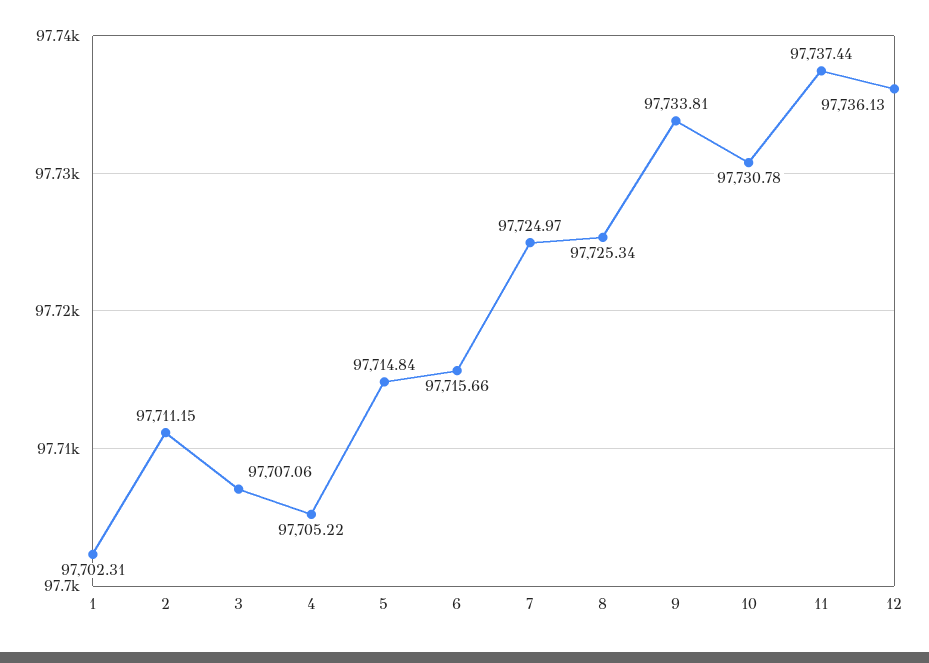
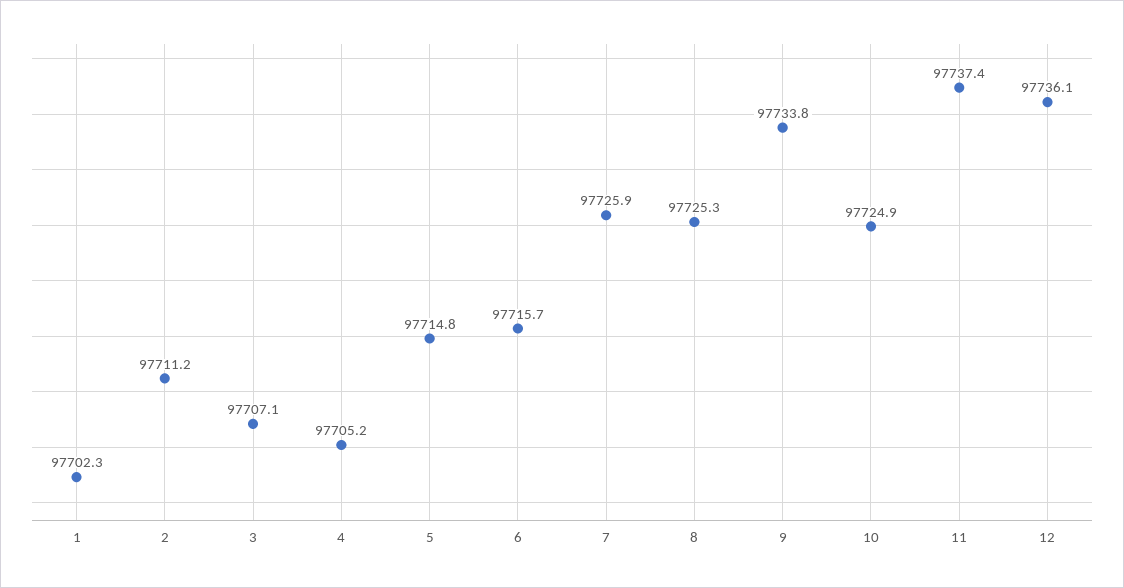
  {
    "1": 97702.31,
    "2": 97711.15,
    "3": 97707.06,
    "4": 97705.22,
    "5": 97714.84,
    "6": 97715.66,
-   "7": 97724.97,
+   "7": 97725.9,
    "8": 97725.34,
    "9": 97733.81,
-   "10": 97730.78,
+   "10": 97724.9,
    "11": 97737.44,
    "12": 97736.13
  }

